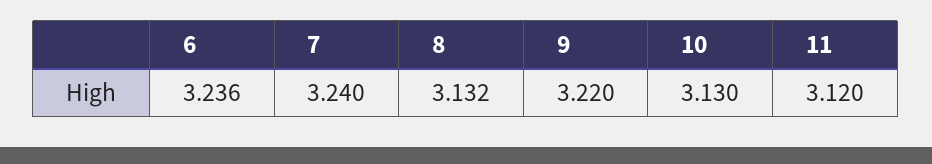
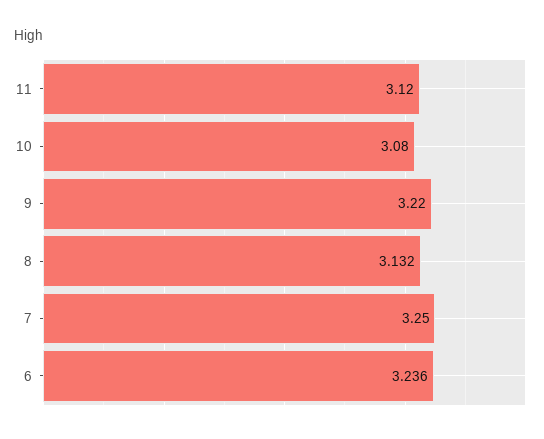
  {
    "6": 3.236,
-   "7": 3.24,
+   "7": 3.25,
    "8": 3.132,
    "9": 3.22,
-   "10": 3.13,
+   "10": 3.08,
    "11": 3.12
  }

